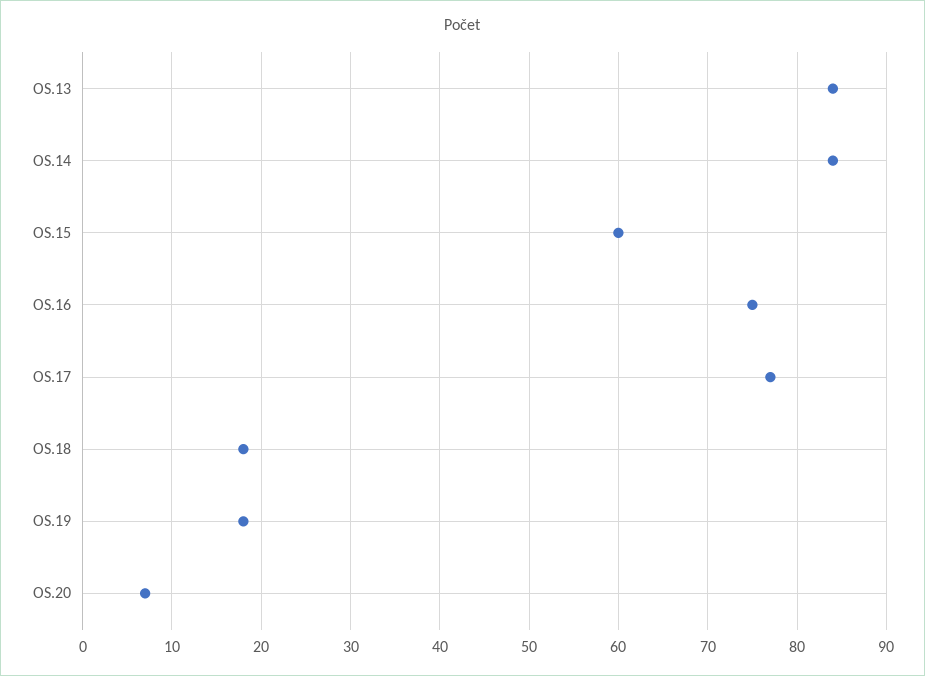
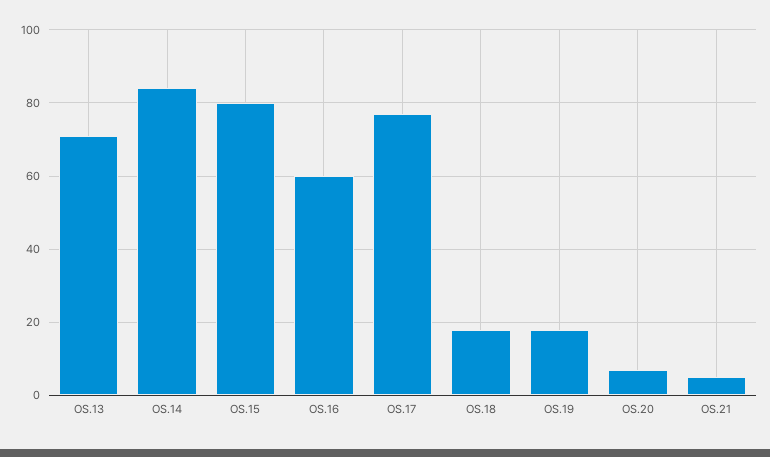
  {
-   "OS.13": 84,
+   "OS.13": 70,
    "OS.14": 84,
-   "OS.15": 60,
+   "OS.15": 80,
-   "OS.16": 75,
+   "OS.16": 60,
    "OS.17": 77,
    "OS.18": 18,
    "OS.19": 18,
-   "OS.20": 7
+   "OS.20": 7,
+   "OS.21": 5
  }

